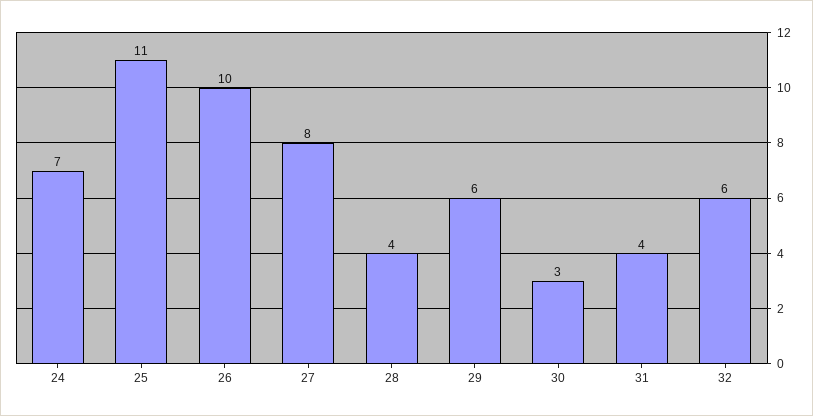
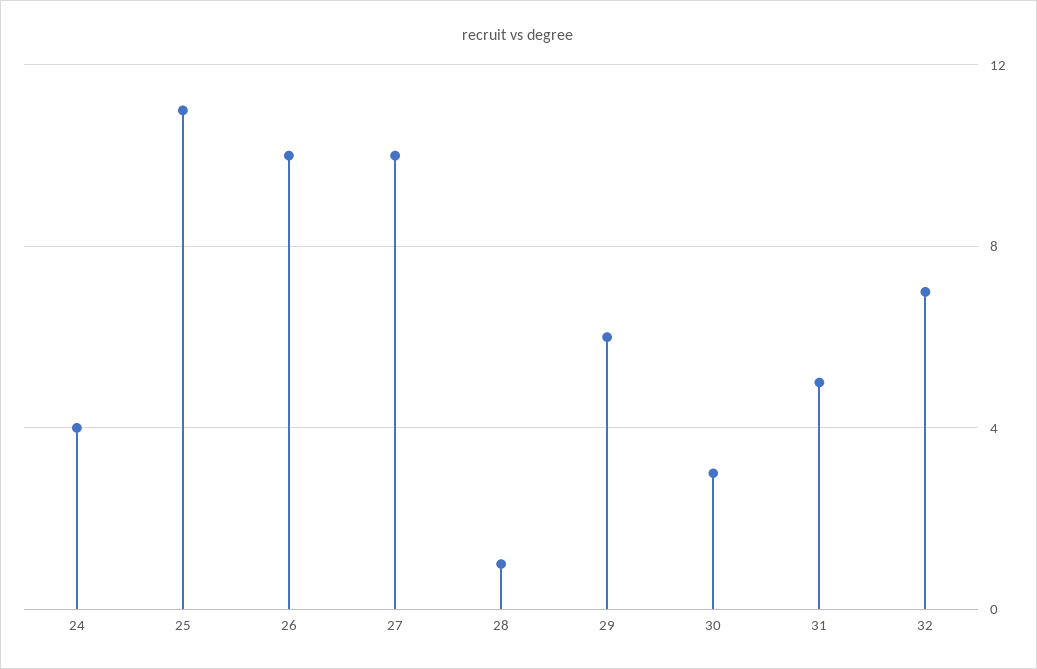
  {
-   "24": 7,
+   "24": 4,
    "25": 11,
    "26": 10,
-   "27": 8,
+   "27": 10,
-   "28": 4,
+   "28": 1,
    "29": 6,
    "30": 3,
-   "31": 4,
+   "31": 5,
-   "32": 6
+   "32": 7
  }

